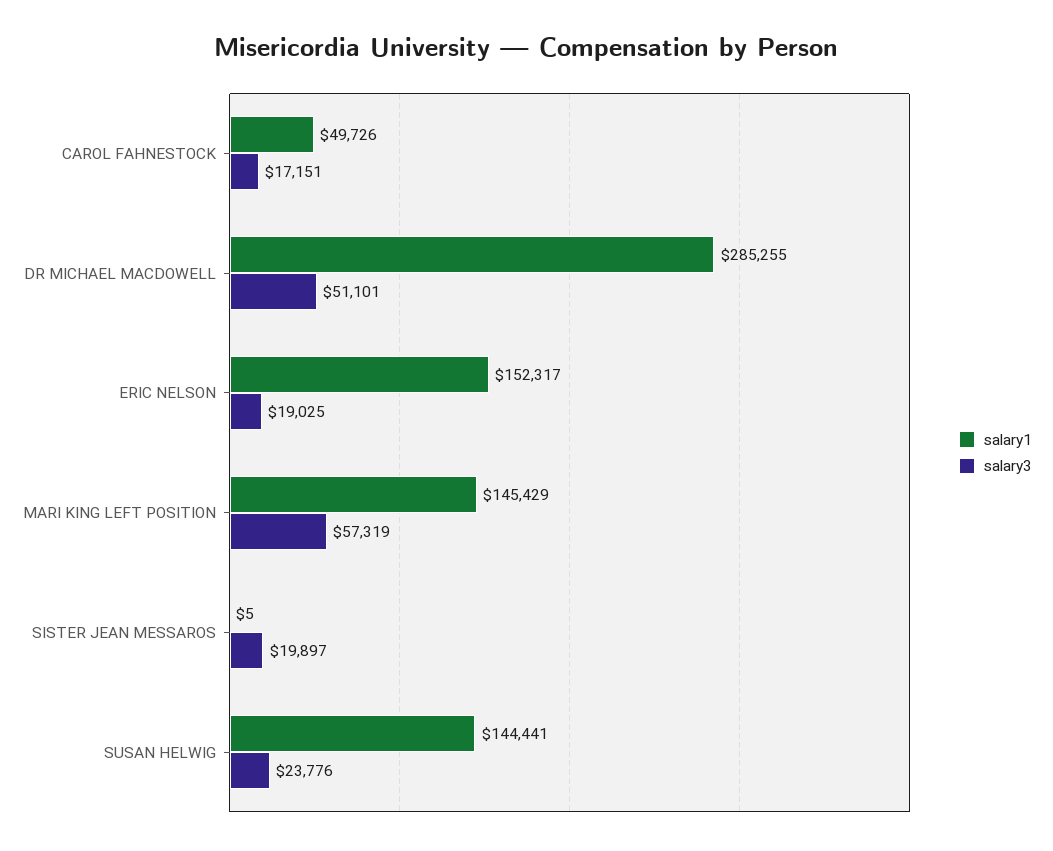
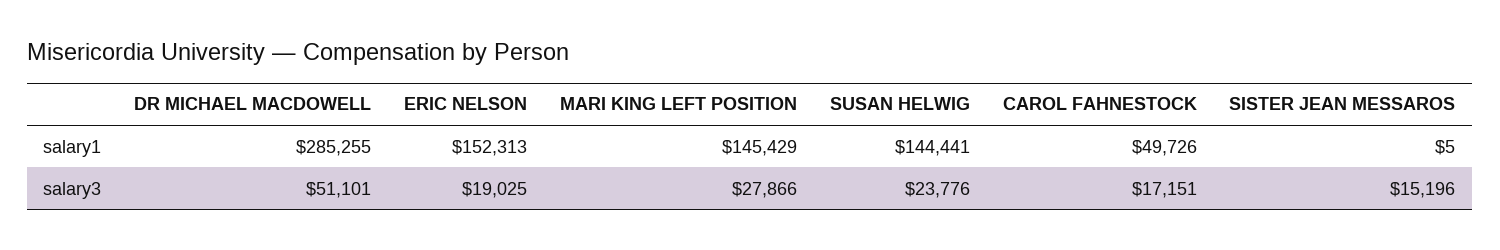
  {
    "salary1": {
      "CAROL FAHNESTOCK": 49726,
      "DR MICHAEL MACDOWELL": 285255,
-     "ERIC NELSON": 152317,
+     "ERIC NELSON": 152313,
      "MARI KING LEFT POSITION": 145429,
      "SISTER JEAN MESSAROS": 5,
      "SUSAN HELWIG": 144441
    },
    "salary3": {
      "CAROL FAHNESTOCK": 17151,
      "DR MICHAEL MACDOWELL": 51101,
      "ERIC NELSON": 19025,
-     "MARI KING LEFT POSITION": 57319,
+     "MARI KING LEFT POSITION": 27866,
-     "SISTER JEAN MESSAROS": 19897,
+     "SISTER JEAN MESSAROS": 15196,
      "SUSAN HELWIG": 23776
    }
  }

